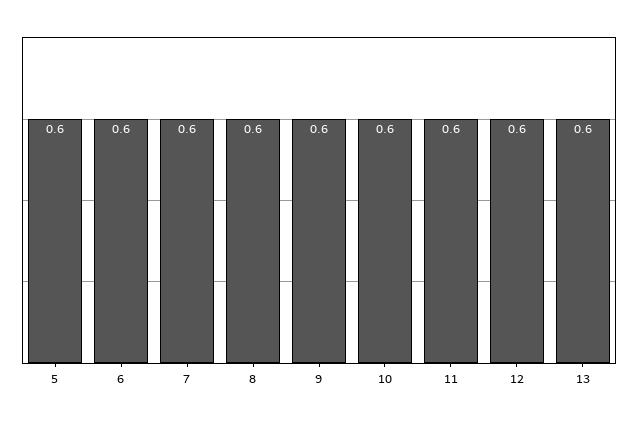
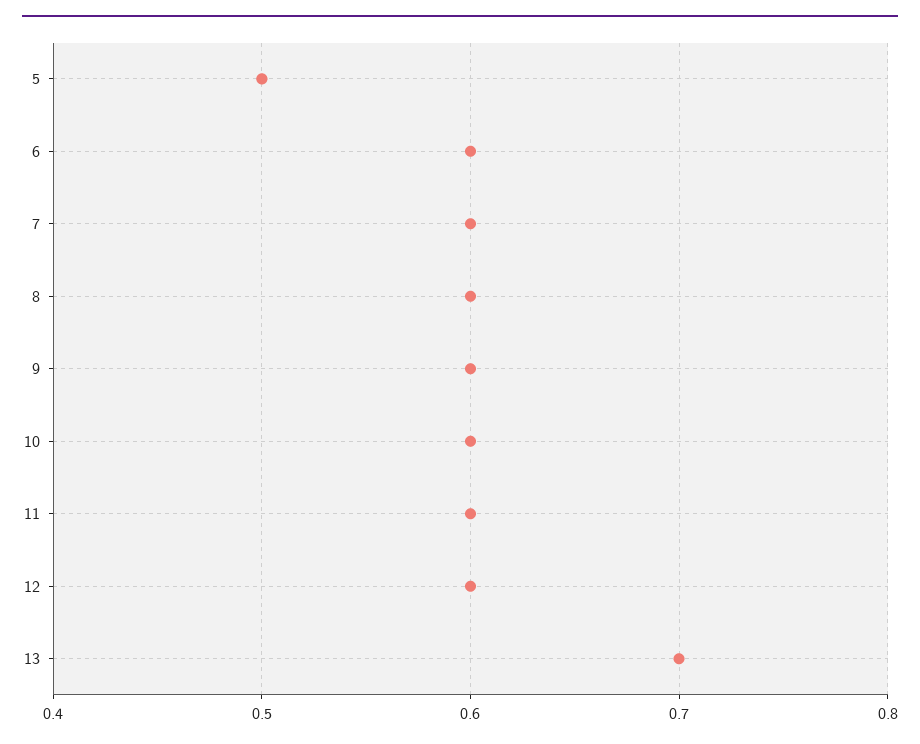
  {
-   "5": 0.6,
+   "5": 0.5,
    "6": 0.6,
    "7": 0.6,
    "8": 0.6,
    "9": 0.6,
    "10": 0.6,
    "11": 0.6,
    "12": 0.6,
-   "13": 0.6
+   "13": 0.7
  }

